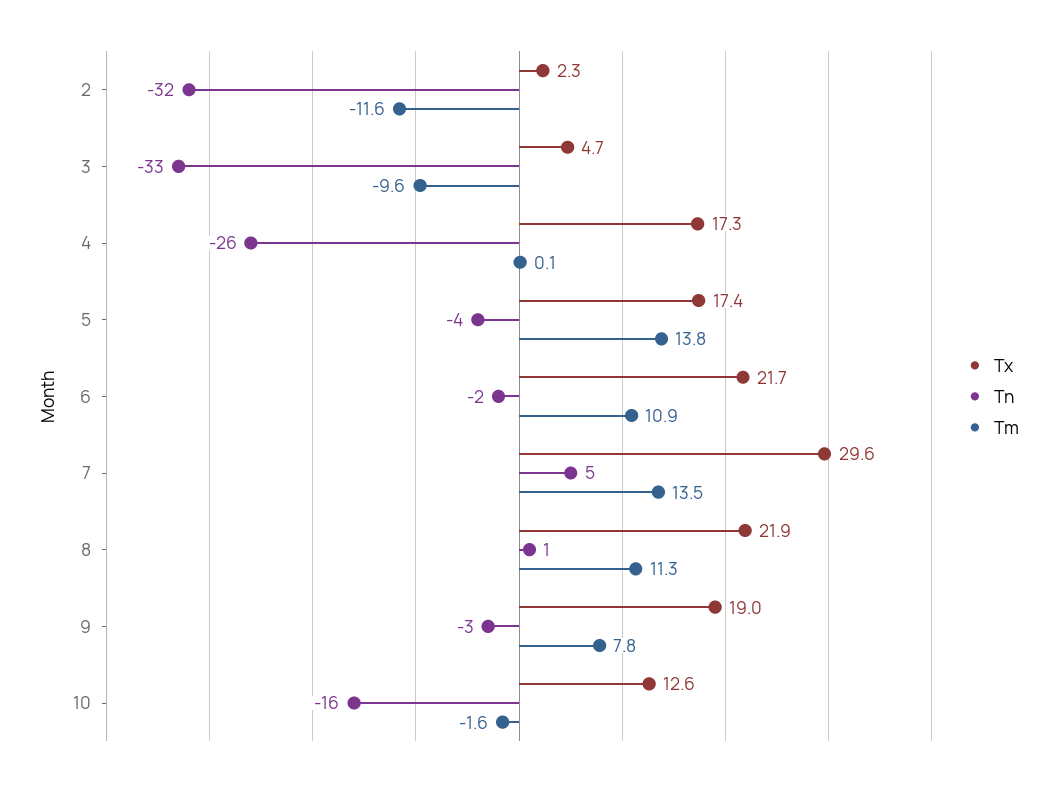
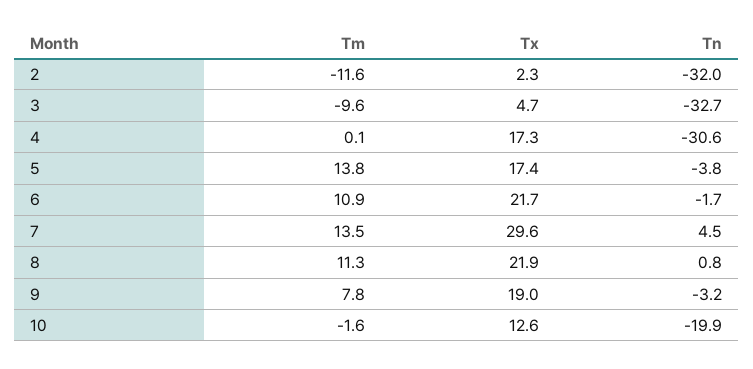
  {
    "Tx": {
      "2": 2.3,
      "3": 4.7,
      "4": 17.3,
      "5": 17.4,
      "6": 21.7,
      "7": 29.6,
      "8": 21.9,
      "9": 19,
      "10": 12.6
    },
    "Tn": {
      "2": -32,
      "3": -32.7,
-     "4": -26,
+     "4": -30.6,
      "5": -3.8,
      "6": -1.7,
      "7": 4.5,
      "8": 0.8,
      "9": -3.2,
-     "10": -16
+     "10": -19.9
    },
    "Tm": {
      "2": -11.6,
      "3": -9.6,
      "4": 0.1,
      "5": 13.8,
      "6": 10.9,
      "7": 13.5,
      "8": 11.3,
      "9": 7.8,
      "10": -1.6
    }
  }

